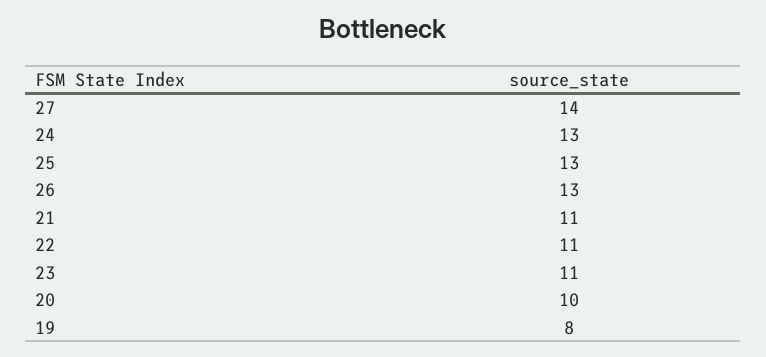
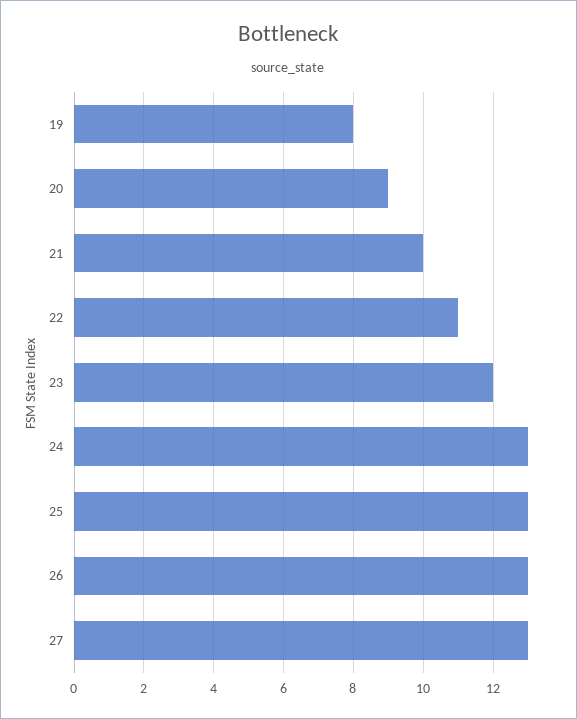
  {
-   "27": 14,
+   "27": 13,
    "24": 13,
    "25": 13,
    "26": 13,
-   "21": 11,
+   "21": 10,
    "22": 11,
-   "23": 11,
+   "23": 12,
-   "20": 10,
+   "20": 9,
    "19": 8
  }

